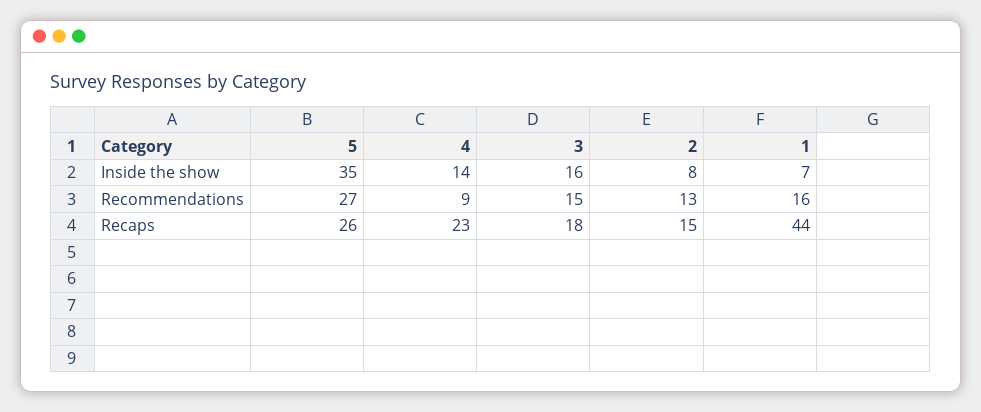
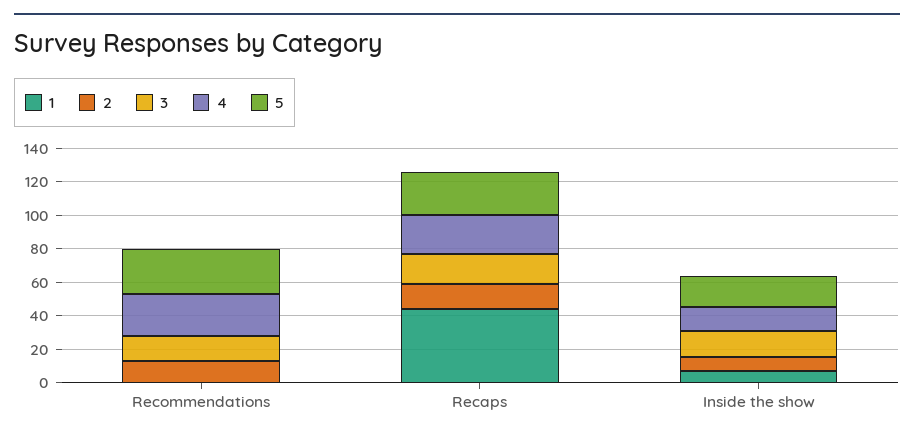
  {
    "5": {
-     "Inside the show": 35,
+     "Inside the show": 20,
      "Recommendations": 27,
      "Recaps": 26
    },
    "4": {
      "Inside the show": 14,
-     "Recommendations": 9,
+     "Recommendations": 25,
      "Recaps": 23
    },
    "3": {
      "Inside the show": 16,
      "Recommendations": 15,
      "Recaps": 18
    },
    "2": {
      "Inside the show": 8,
      "Recommendations": 13,
      "Recaps": 15
    },
    "1": {
      "Inside the show": 7,
-     "Recommendations": 16,
+     "Recommendations": 0,
      "Recaps": 44
    }
  }

